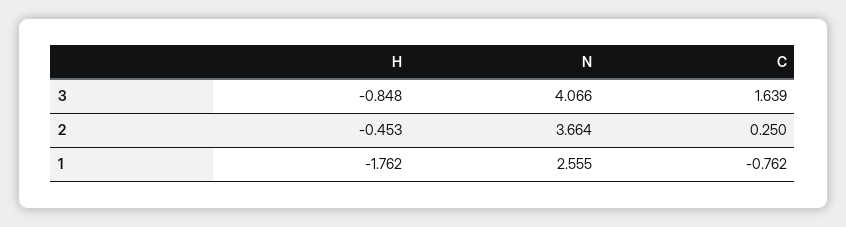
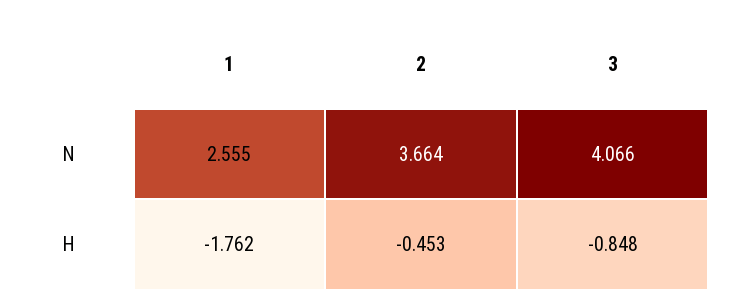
  {
    "H": {
      "3": -0.848,
      "2": -0.453,
      "1": -1.762
    },
    "N": {
      "3": 4.066,
      "2": 3.664,
      "1": 2.555
-   },
+   }
-   "C": {
-     "3": 1.639,
-     "2": 0.25,
-     "1": -0.762
-   }
  }

